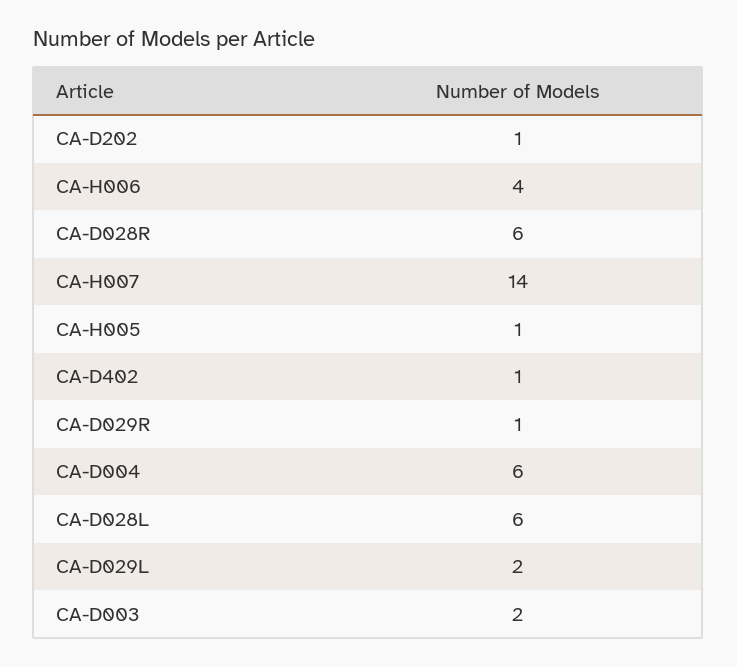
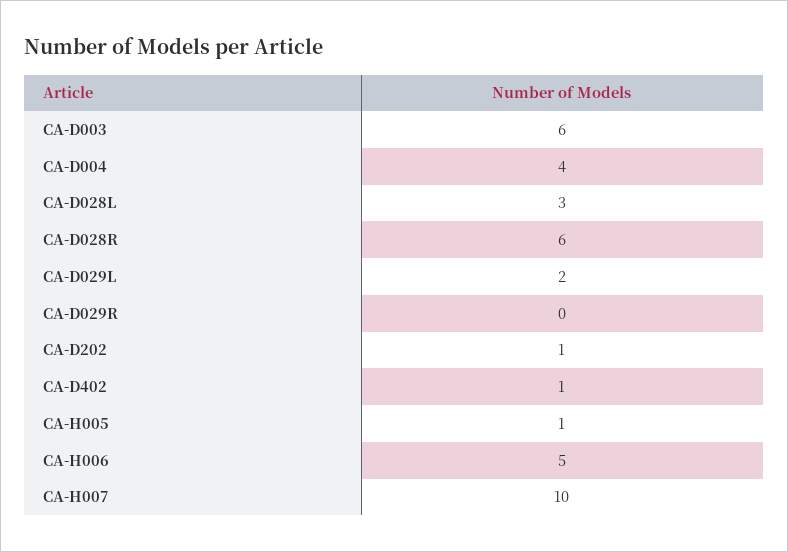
  {
    "CA-D202": 1,
-   "CA-H006": 4,
+   "CA-H006": 5,
    "CA-D028R": 6,
-   "CA-H007": 14,
+   "CA-H007": 10,
    "CA-H005": 1,
    "CA-D402": 1,
-   "CA-D029R": 1,
+   "CA-D029R": 0,
-   "CA-D004": 6,
+   "CA-D004": 4,
-   "CA-D028L": 6,
+   "CA-D028L": 3,
    "CA-D029L": 2,
-   "CA-D003": 2
+   "CA-D003": 6
  }

